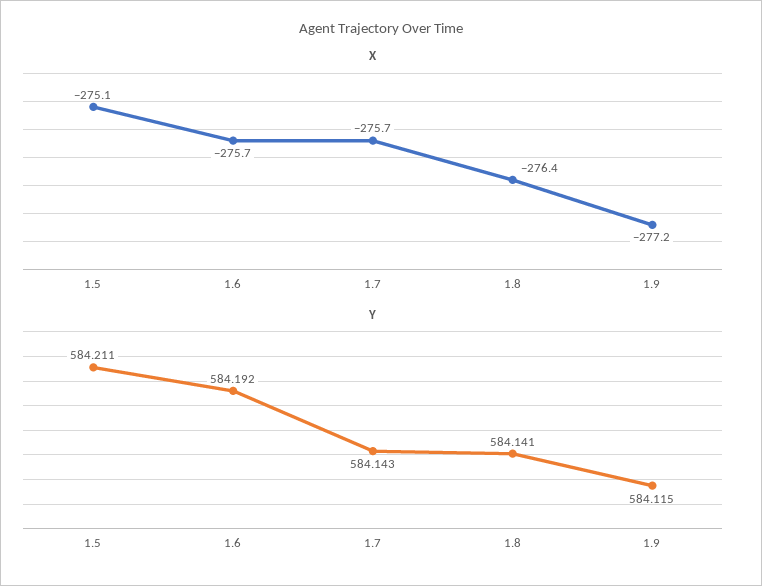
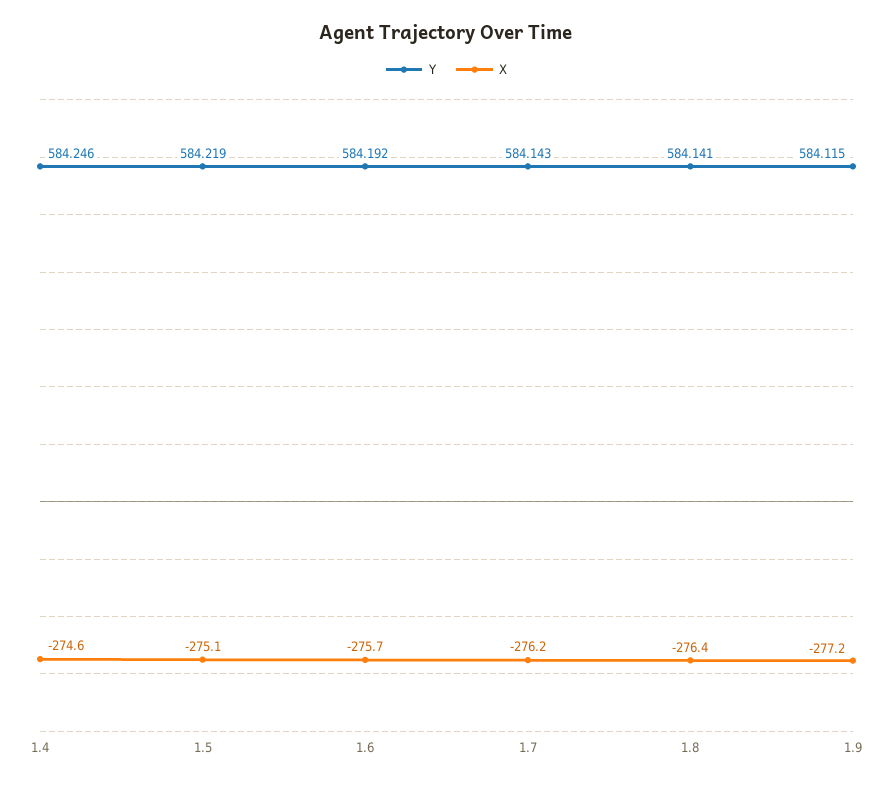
  {
    "X": {
      "1.5": -275.1,
      "1.6": -275.7,
-     "1.7": -275.7,
+     "1.7": -276.2,
      "1.8": -276.4,
-     "1.9": -277.2
+     "1.9": -277.2,
+     "1.4": -274.6
    },
    "Y": {
-     "1.5": 584.211,
+     "1.5": 584.219,
      "1.6": 584.192,
      "1.7": 584.143,
      "1.8": 584.141,
-     "1.9": 584.115
+     "1.9": 584.115,
+     "1.4": 584.246
    }
  }

